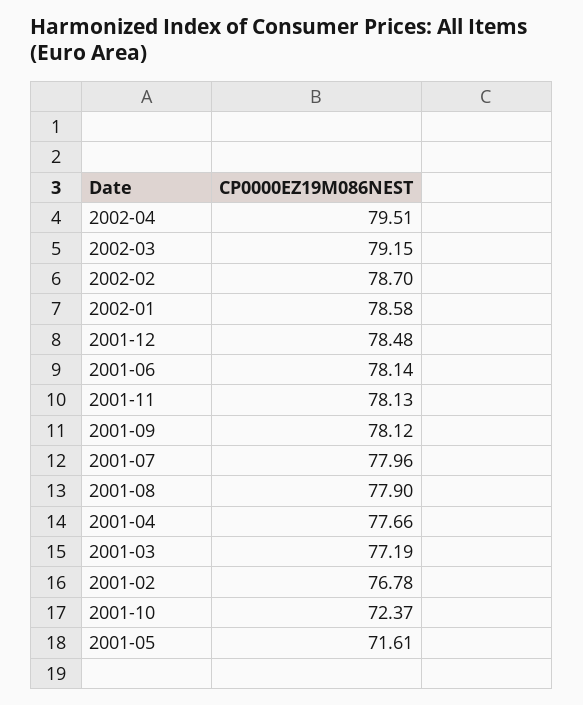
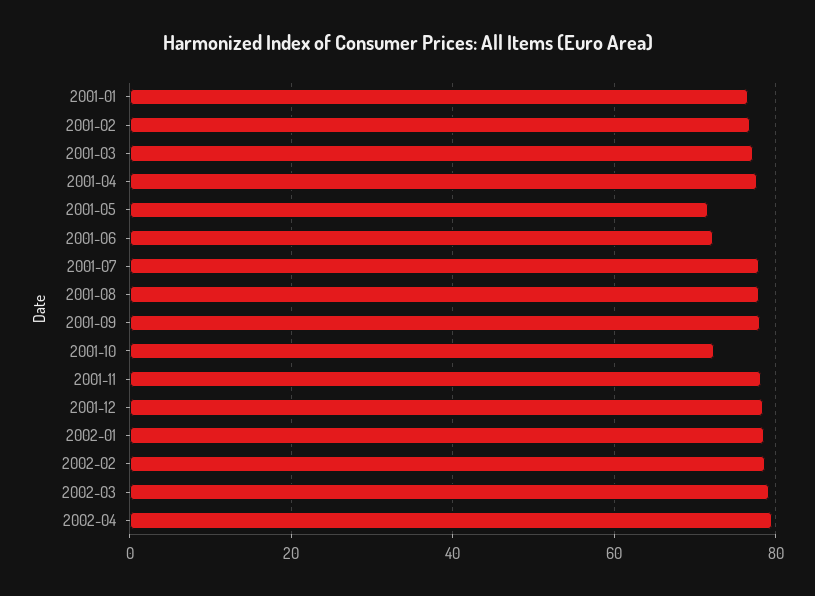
  {
    "2002-04": 79.51,
    "2002-03": 79.15,
    "2002-02": 78.7,
    "2002-01": 78.58,
    "2001-12": 78.48,
-   "2001-06": 78.14,
+   "2001-06": 72,
    "2001-11": 78.13,
    "2001-09": 78.12,
    "2001-07": 77.96,
    "2001-08": 77.9,
    "2001-04": 77.66,
    "2001-03": 77.19,
    "2001-02": 76.78,
    "2001-10": 72.37,
-   "2001-05": 71.61
+   "2001-05": 71.61,
+   "2001-01": 76
  }

